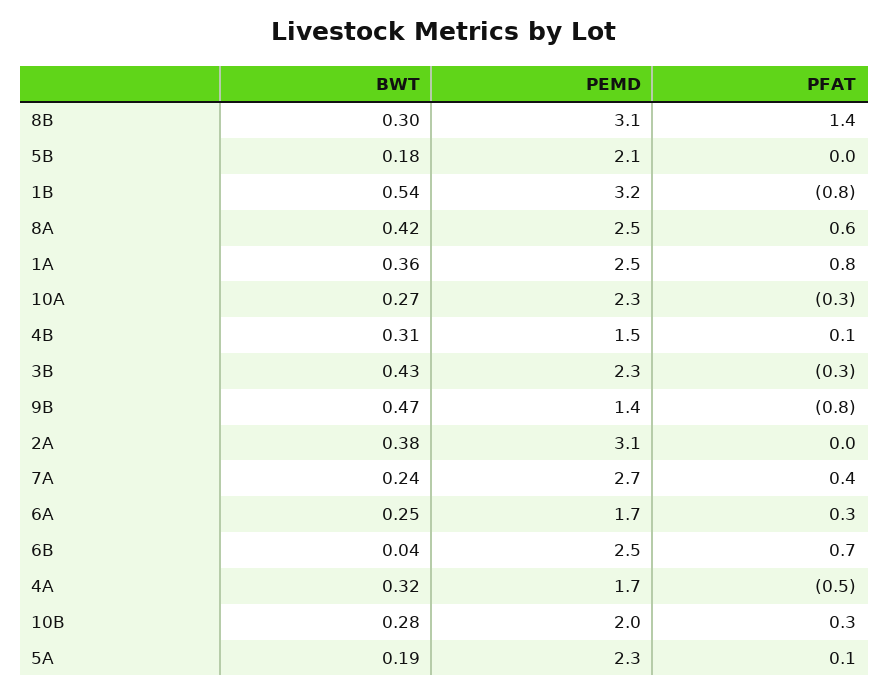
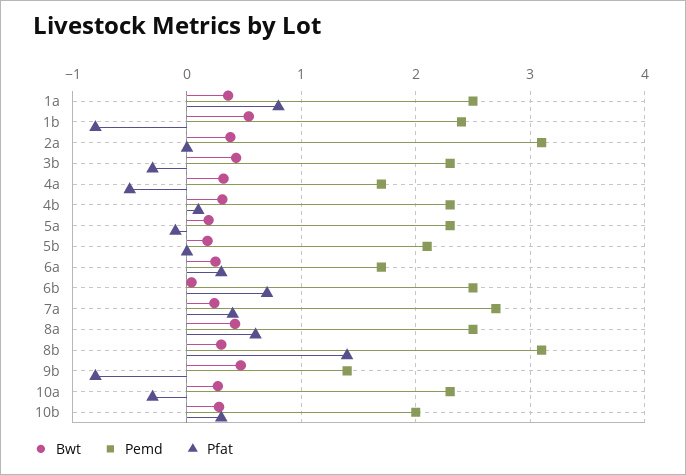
  {
    "BWT": {
      "8B": 0.3,
      "5B": 0.18,
      "1B": 0.54,
      "8A": 0.42,
      "1A": 0.36,
      "10A": 0.27,
      "4B": 0.31,
      "3B": 0.43,
      "9B": 0.47,
      "2A": 0.38,
      "7A": 0.24,
      "6A": 0.25,
      "6B": 0.04,
      "4A": 0.32,
      "10B": 0.28,
      "5A": 0.19
    },
    "PEMD": {
      "8B": 3.1,
      "5B": 2.1,
-     "1B": 3.2,
+     "1B": 2.4,
      "8A": 2.5,
      "1A": 2.5,
      "10A": 2.3,
-     "4B": 1.5,
+     "4B": 2.3,
      "3B": 2.3,
      "9B": 1.4,
      "2A": 3.1,
      "7A": 2.7,
      "6A": 1.7,
      "6B": 2.5,
      "4A": 1.7,
      "10B": 2,
      "5A": 2.3
    },
    "PFAT": {
      "8B": 1.4,
      "5B": 0,
      "1B": -0.8,
      "8A": 0.6,
      "1A": 0.8,
      "10A": -0.3,
      "4B": 0.1,
      "3B": -0.3,
      "9B": -0.8,
      "2A": 0,
      "7A": 0.4,
      "6A": 0.3,
      "6B": 0.7,
      "4A": -0.5,
      "10B": 0.3,
-     "5A": 0.1
+     "5A": -0.1
    }
  }

